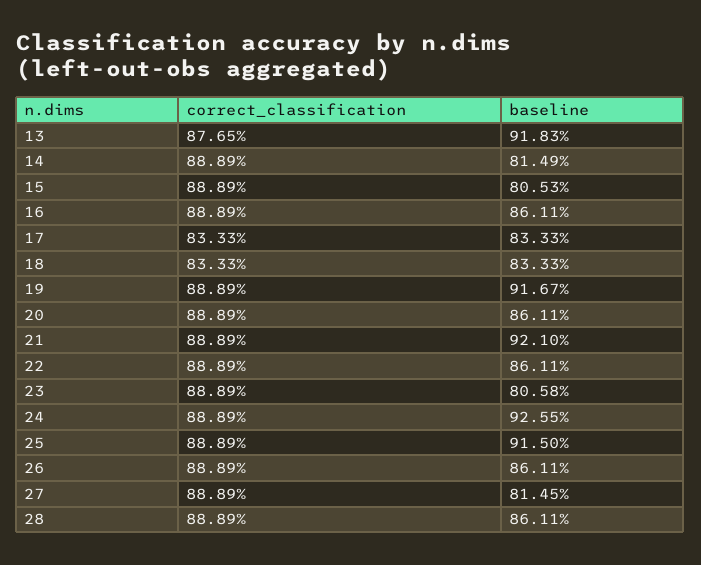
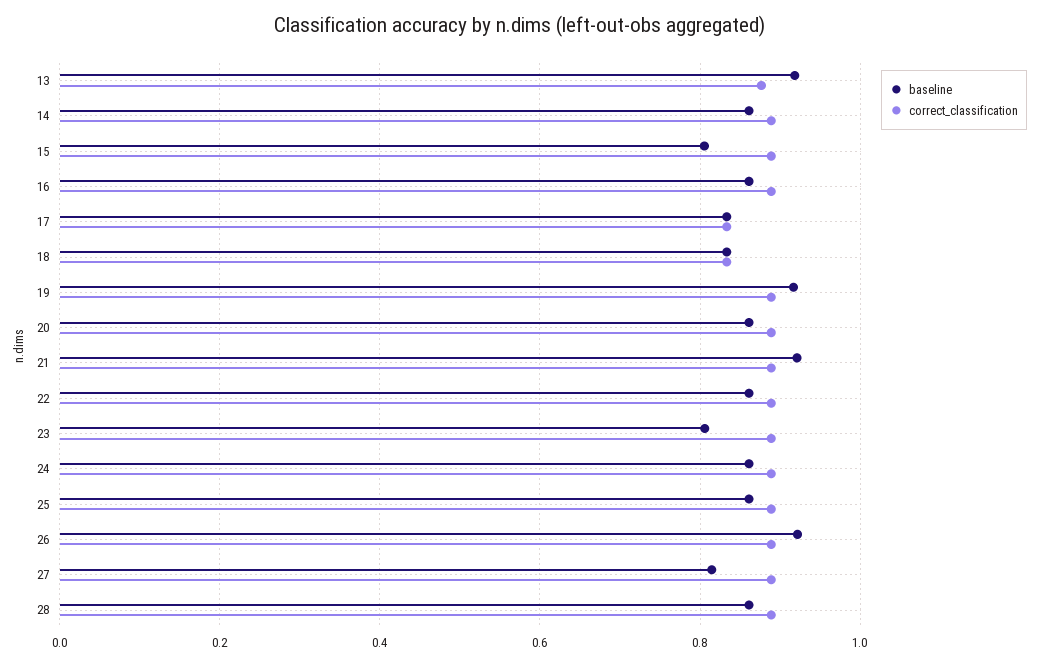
  {
    "correct_classification": {
      "13": 0.8765,
      "14": 0.8889,
      "15": 0.8889,
      "16": 0.8889,
      "17": 0.8333,
      "18": 0.8333,
      "19": 0.8889,
      "20": 0.8889,
      "21": 0.8889,
      "22": 0.8889,
      "23": 0.8889,
      "24": 0.8889,
      "25": 0.8889,
      "26": 0.8889,
      "27": 0.8889,
      "28": 0.8889
    },
    "baseline": {
      "13": 0.9183,
-     "14": 0.8149,
+     "14": 0.86,
      "15": 0.8053,
      "16": 0.8611,
      "17": 0.8333,
      "18": 0.8333,
      "19": 0.9167,
      "20": 0.8611,
      "21": 0.921,
      "22": 0.8611,
      "23": 0.8058,
-     "24": 0.9255,
+     "24": 0.86,
-     "25": 0.915,
+     "25": 0.86,
-     "26": 0.8611,
+     "26": 0.92,
      "27": 0.8145,
      "28": 0.8611
    }
  }

